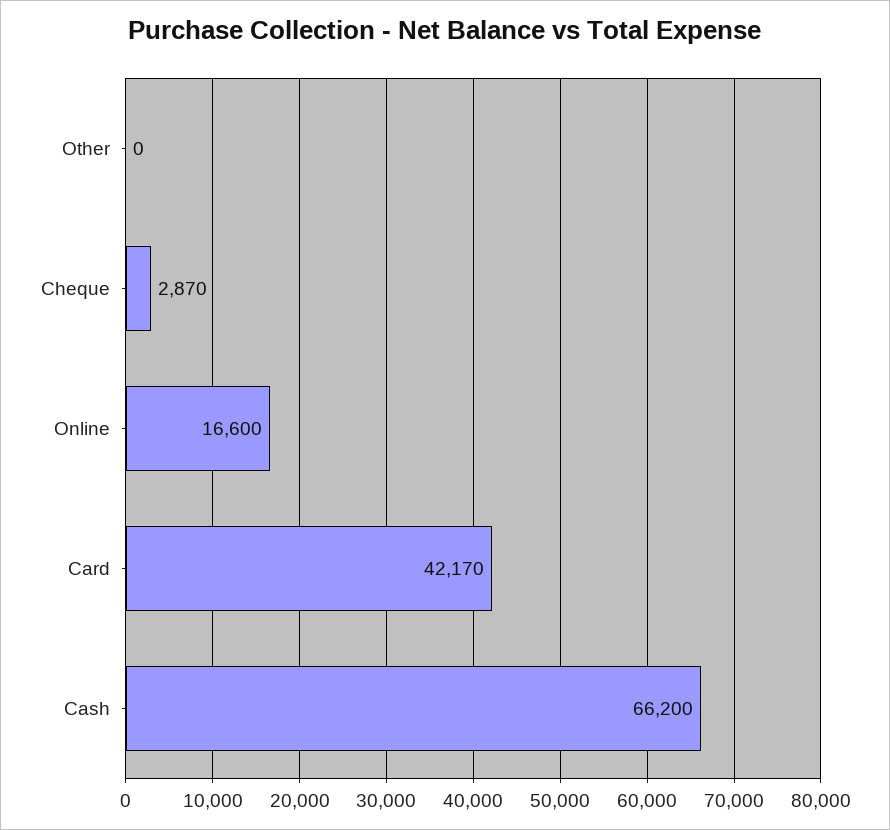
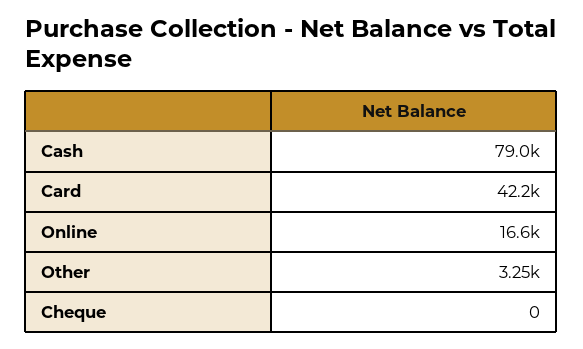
  {
-   "Other": 0,
+   "Other": 3250,
-   "Cheque": 2870,
+   "Cheque": 0,
    "Online": 16600,
    "Card": 42170,
-   "Cash": 66200
+   "Cash": 79000
  }

